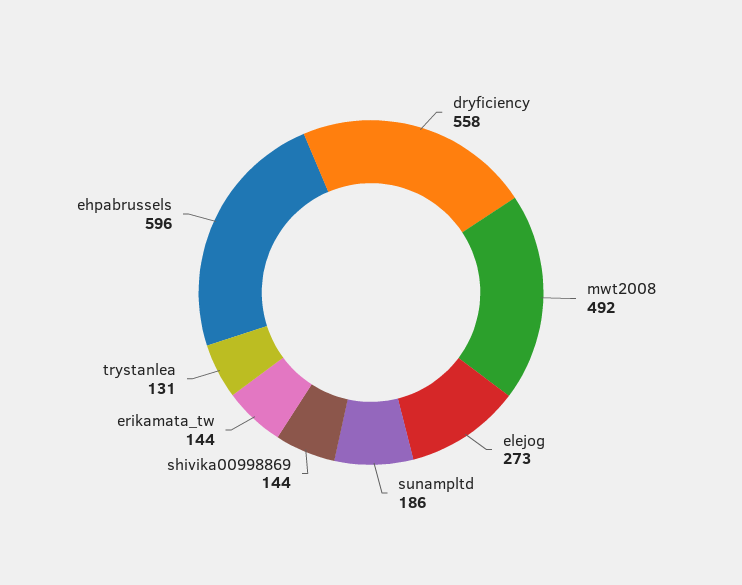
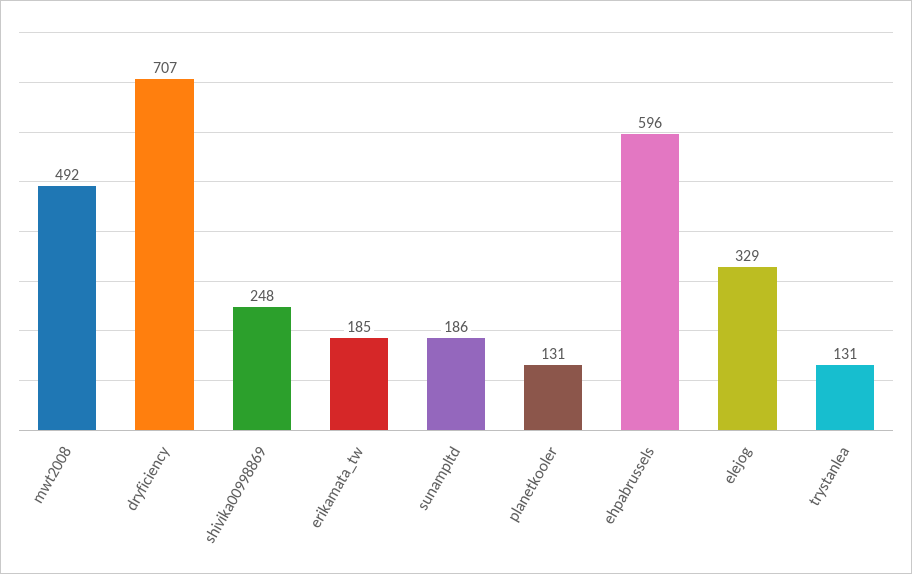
  {
-   "dryficiency": 558,
+   "dryficiency": 707,
    "mwt2008": 492,
-   "elejog": 273,
+   "elejog": 329,
    "sunampltd": 186,
-   "shivika00998869": 144,
+   "shivika00998869": 248,
-   "erikamata_tw": 144,
+   "erikamata_tw": 185,
    "trystanlea": 131,
-   "ehpabrussels": 596
+   "ehpabrussels": 596,
+   "planetkooler": 131
  }

